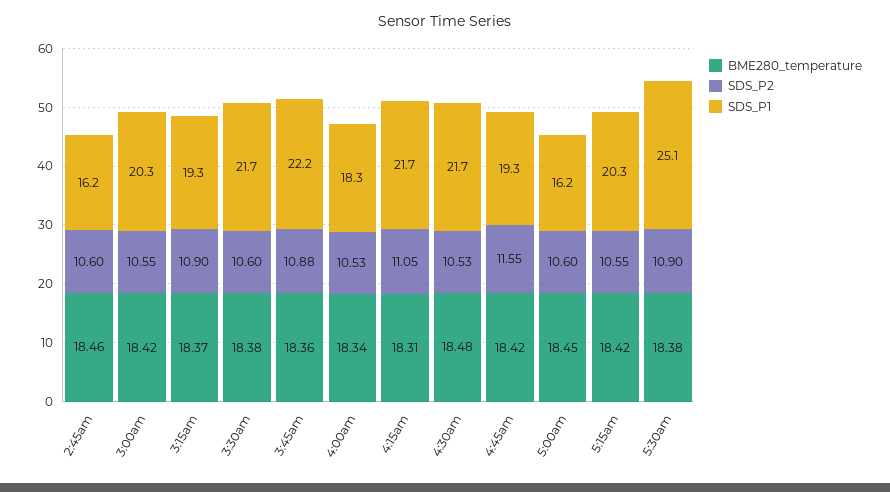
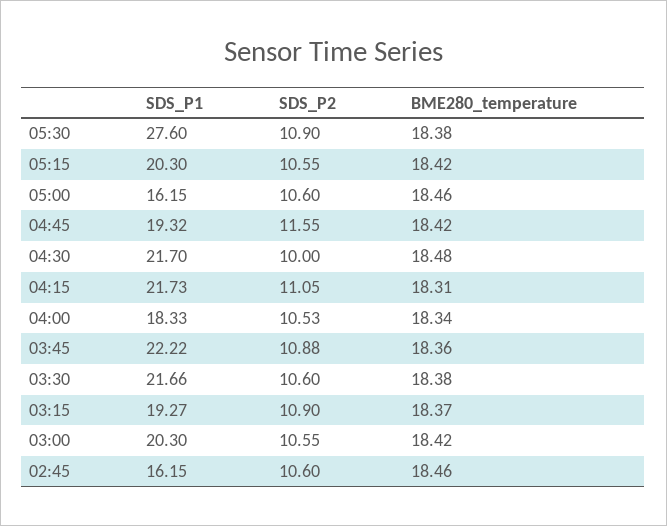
  {
    "BME280_temperature": {
      "2:45am": 18.46,
      "3:00am": 18.42,
      "3:15am": 18.37,
      "3:30am": 18.38,
      "3:45am": 18.36,
      "4:00am": 18.34,
      "4:15am": 18.31,
      "4:30am": 18.48,
      "4:45am": 18.42,
-     "5:00am": 18.45,
+     "5:00am": 18.46,
      "5:15am": 18.42,
      "5:30am": 18.38
    },
    "SDS_P2": {
      "2:45am": 10.6,
      "3:00am": 10.55,
      "3:15am": 10.9,
      "3:30am": 10.6,
      "3:45am": 10.88,
      "4:00am": 10.53,
      "4:15am": 11.05,
-     "4:30am": 10.53,
+     "4:30am": 10,
      "4:45am": 11.55,
      "5:00am": 10.6,
      "5:15am": 10.55,
      "5:30am": 10.9
    },
    "SDS_P1": {
      "2:45am": 16.15,
      "3:00am": 20.3,
      "3:15am": 19.27,
      "3:30am": 21.66,
      "3:45am": 22.22,
      "4:00am": 18.33,
      "4:15am": 21.73,
      "4:30am": 21.7,
      "4:45am": 19.32,
      "5:00am": 16.15,
      "5:15am": 20.3,
-     "5:30am": 25.1
+     "5:30am": 27.6
    }
  }

